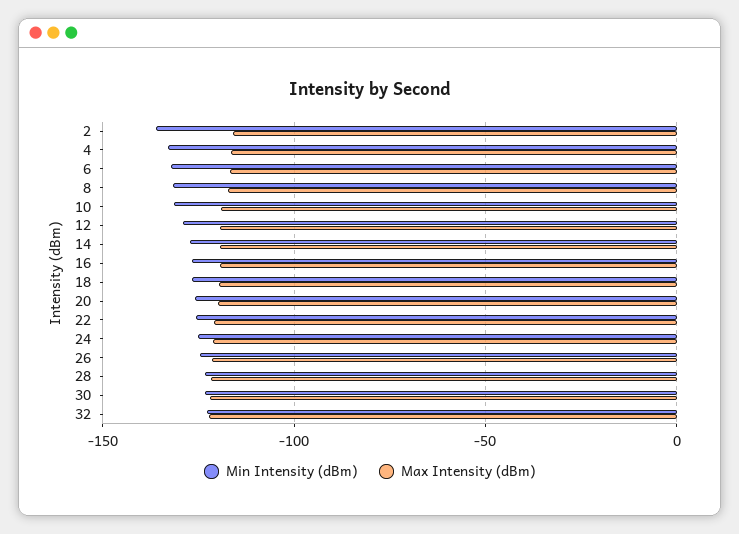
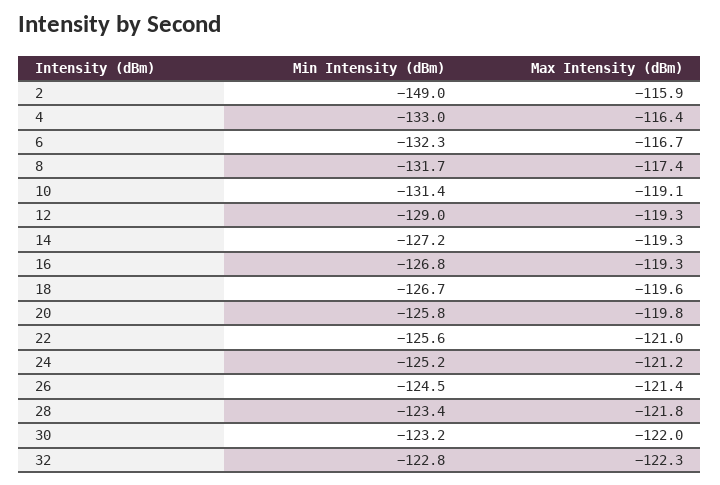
  {
    "Min Intensity (dBm)": {
-     "2": -135,
+     "2": -149,
      "4": -133,
      "6": -132.3,
      "8": -131.7,
      "10": -131.4,
      "12": -129,
      "14": -127.2,
      "16": -126.8,
      "18": -126.7,
      "20": -125.8,
      "22": -125.6,
      "24": -125.2,
      "26": -124.5,
      "28": -123.4,
      "30": -123.2,
      "32": -122.8
    },
    "Max Intensity (dBm)": {
      "2": -115.9,
      "4": -116.4,
      "6": -116.7,
      "8": -117.4,
      "10": -119.1,
      "12": -119.3,
      "14": -119.3,
      "16": -119.3,
      "18": -119.6,
      "20": -119.8,
      "22": -121,
      "24": -121.2,
      "26": -121.4,
      "28": -121.8,
      "30": -122,
      "32": -122.3
    }
  }

